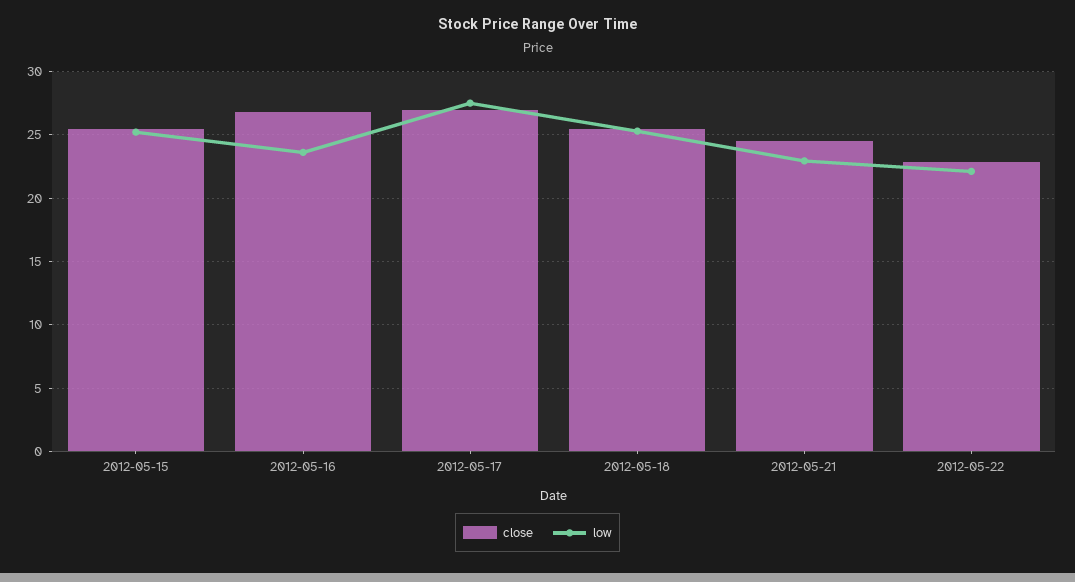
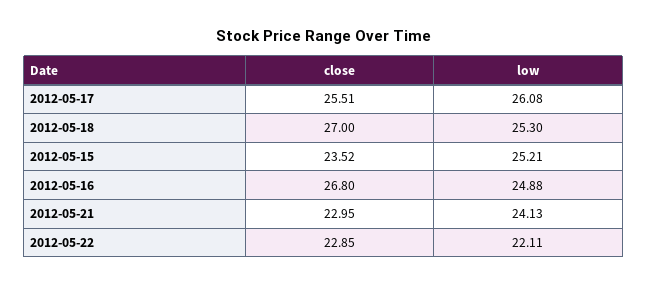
  {
    "close": {
-     "2012-05-15": 25.5,
+     "2012-05-15": 23.52,
      "2012-05-16": 26.8,
-     "2012-05-17": 27,
+     "2012-05-17": 25.51,
-     "2012-05-18": 25.5,
+     "2012-05-18": 27,
-     "2012-05-21": 24.5,
+     "2012-05-21": 22.95,
      "2012-05-22": 22.85
    },
    "low": {
      "2012-05-15": 25.21,
-     "2012-05-16": 23.5,
+     "2012-05-16": 24.88,
-     "2012-05-17": 27.5,
+     "2012-05-17": 26.08,
      "2012-05-18": 25.3,
-     "2012-05-21": 23,
+     "2012-05-21": 24.13,
      "2012-05-22": 22.11
    }
  }

